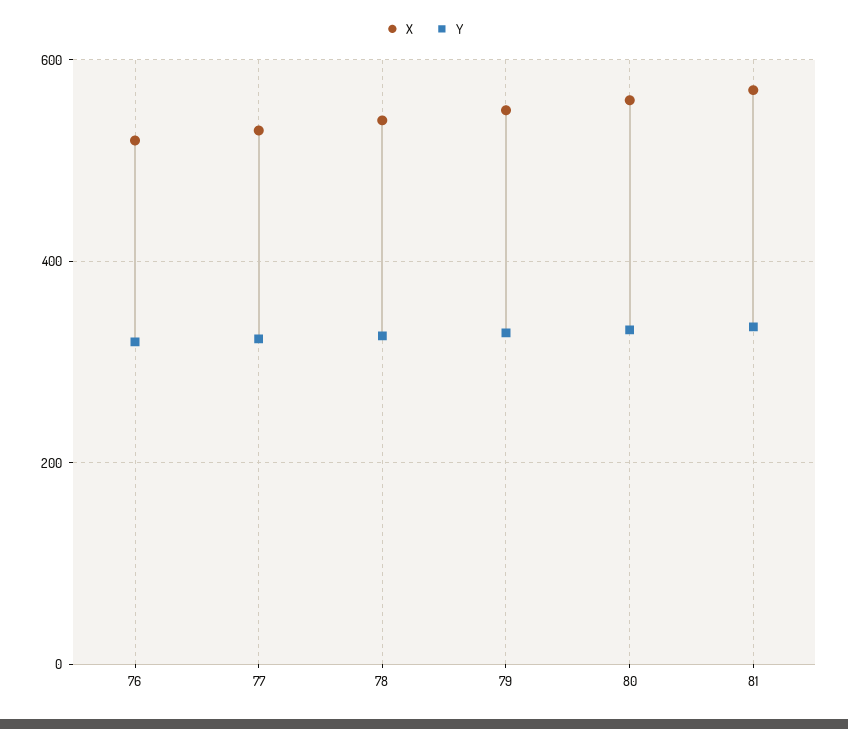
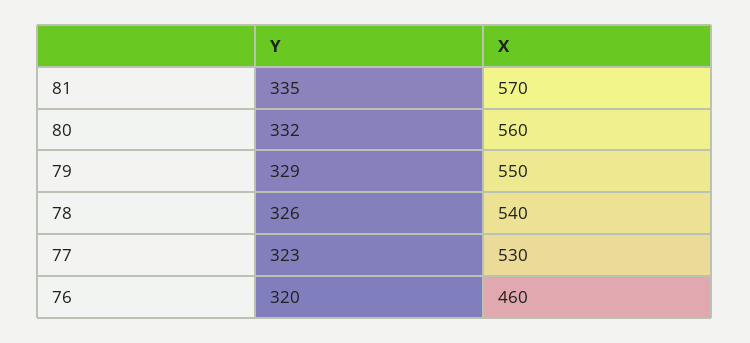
  {
    "X": {
-     "76": 520,
+     "76": 460,
      "77": 530,
      "78": 540,
      "79": 550,
      "80": 560,
      "81": 570
    },
    "Y": {
      "76": 320,
      "77": 323,
      "78": 326,
      "79": 329,
      "80": 332,
      "81": 335
    }
  }

